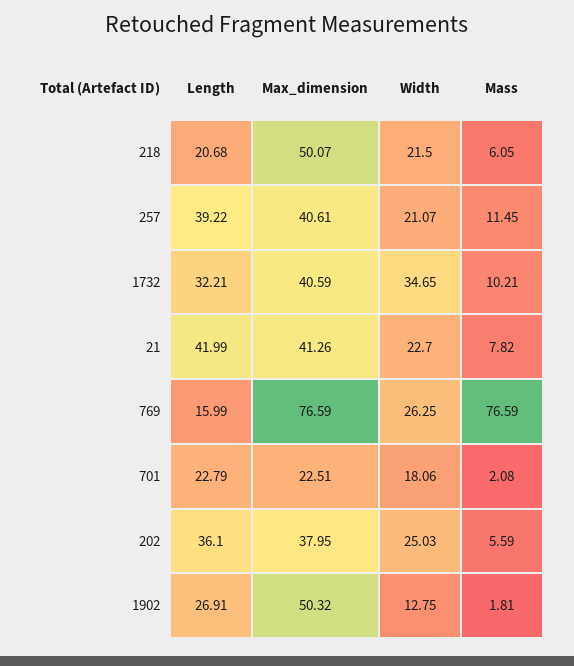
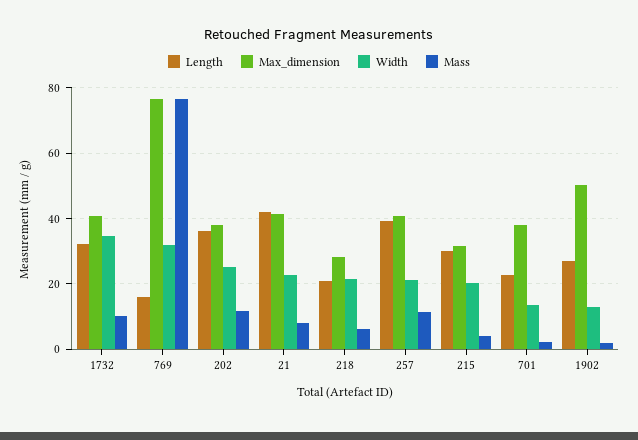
  {
    "Length": {
      "218": 20.68,
      "257": 39.22,
      "1732": 32.21,
      "21": 41.99,
      "769": 15.99,
      "701": 22.79,
      "202": 36.1,
-     "1902": 26.91
+     "1902": 26.91,
+     "215": 30
    },
    "Max_dimension": {
-     "218": 50.07,
+     "218": 28,
      "257": 40.61,
      "1732": 40.59,
      "21": 41.26,
      "769": 76.59,
-     "701": 22.51,
+     "701": 38,
      "202": 37.95,
-     "1902": 50.32
+     "1902": 50.32,
+     "215": 32
    },
    "Width": {
      "218": 21.5,
      "257": 21.07,
      "1732": 34.65,
      "21": 22.7,
-     "769": 26.25,
+     "769": 32,
-     "701": 18.06,
+     "701": 14,
      "202": 25.03,
-     "1902": 12.75
+     "1902": 12.75,
+     "215": 20
    },
    "Mass": {
      "218": 6.05,
      "257": 11.45,
      "1732": 10.21,
      "21": 7.82,
      "769": 76.59,
      "701": 2.08,
-     "202": 5.59,
+     "202": 12,
-     "1902": 1.81
+     "1902": 1.81,
+     "215": 4
    }
  }

